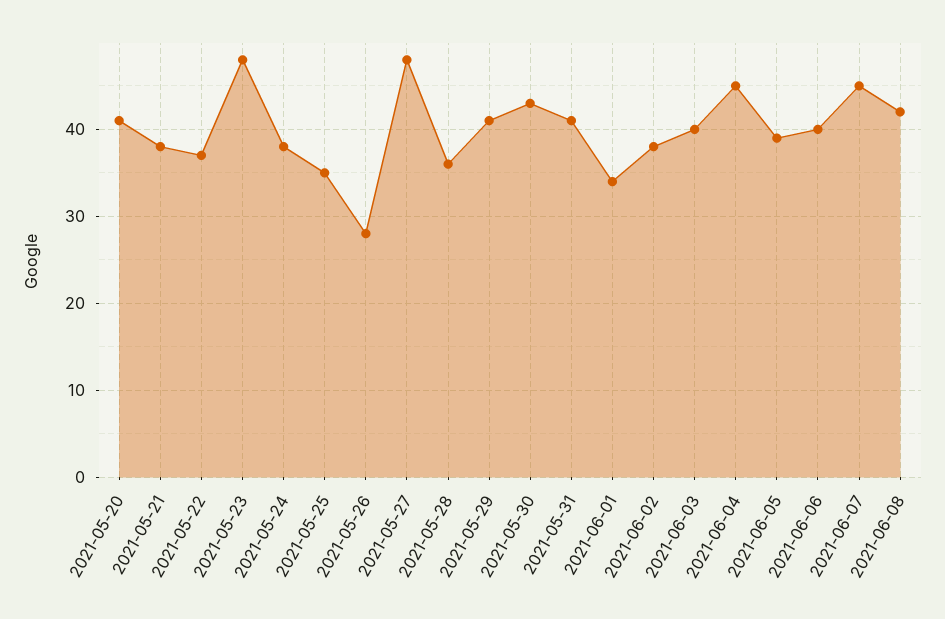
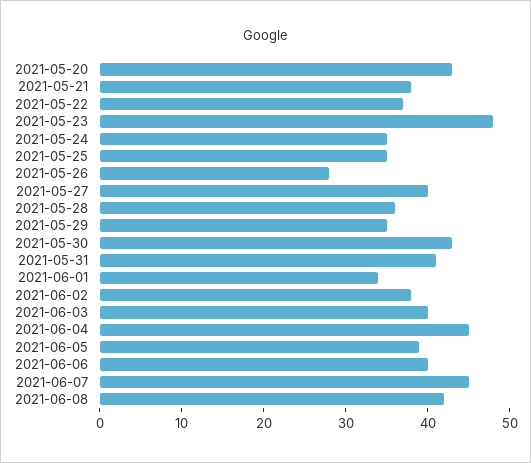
  {
-   "2021-05-20": 41,
+   "2021-05-20": 43,
    "2021-05-21": 38,
    "2021-05-22": 37,
    "2021-05-23": 48,
-   "2021-05-24": 38,
+   "2021-05-24": 35,
    "2021-05-25": 35,
    "2021-05-26": 28,
-   "2021-05-27": 48,
+   "2021-05-27": 40,
    "2021-05-28": 36,
-   "2021-05-29": 41,
+   "2021-05-29": 35,
    "2021-05-30": 43,
    "2021-05-31": 41,
    "2021-06-01": 34,
    "2021-06-02": 38,
    "2021-06-03": 40,
    "2021-06-04": 45,
    "2021-06-05": 39,
    "2021-06-06": 40,
    "2021-06-07": 45,
    "2021-06-08": 42
  }

